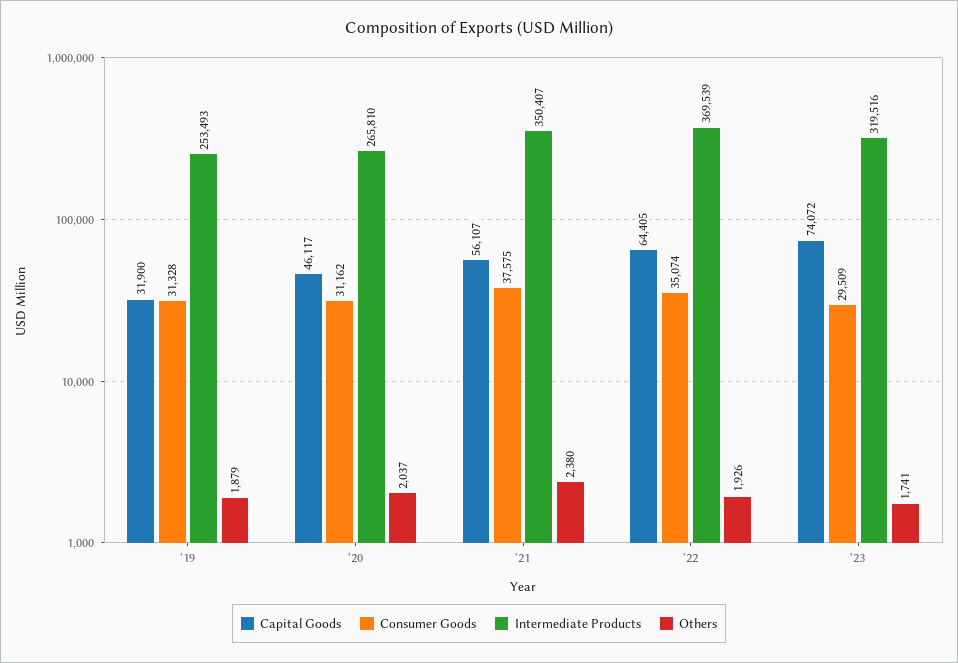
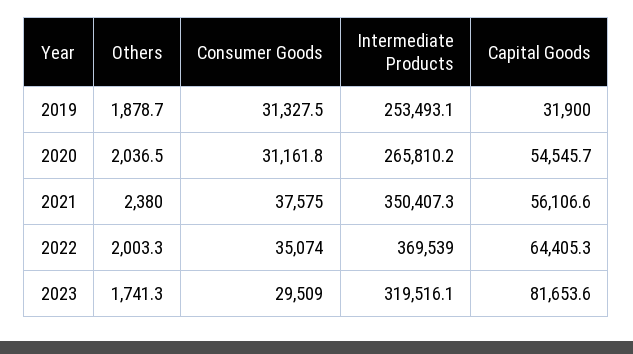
  {
    "Capital Goods": {
      "'19": 31900,
-     "'20": 46117,
+     "'20": 54545.7,
      "'21": 56106.6,
      "'22": 64405.3,
-     "'23": 74072
+     "'23": 81653.6
    },
    "Consumer Goods": {
      "'19": 31327.5,
      "'20": 31161.8,
      "'21": 37575,
      "'22": 35074,
      "'23": 29509
    },
    "Intermediate Products": {
      "'19": 253493.1,
      "'20": 265810.2,
      "'21": 350407.3,
      "'22": 369539,
      "'23": 319516.1
    },
    "Others": {
      "'19": 1878.7,
      "'20": 2036.5,
      "'21": 2380,
-     "'22": 1926,
+     "'22": 2003.3,
      "'23": 1741.3
    }
  }

